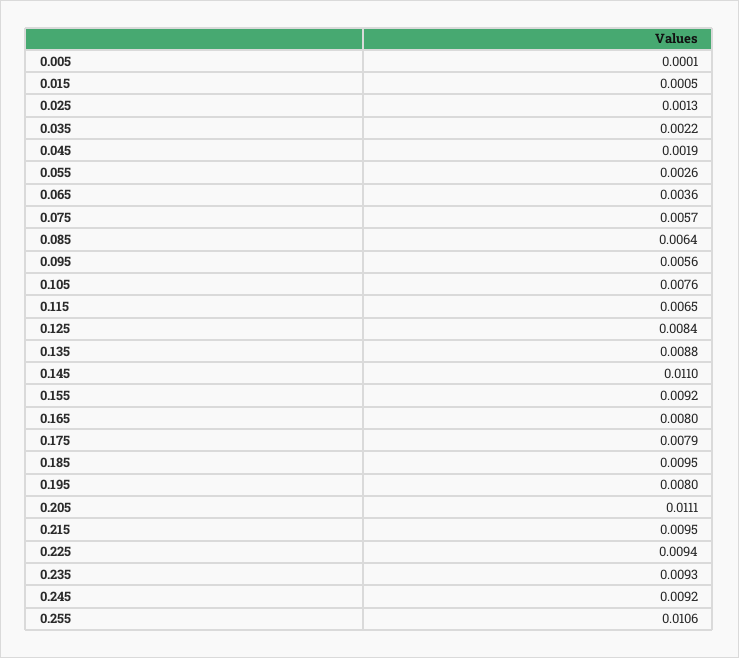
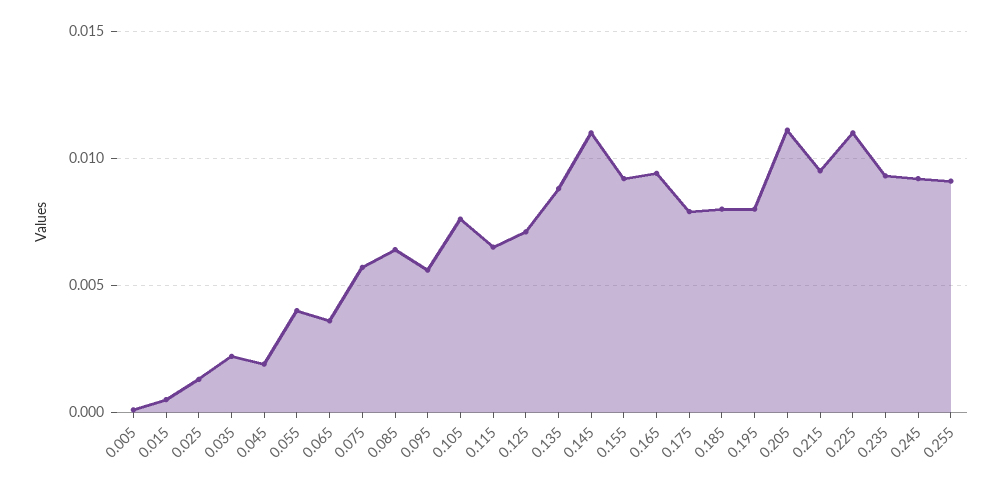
  {
    "0.005": 0.0001,
    "0.015": 0.0005,
    "0.025": 0.0013,
    "0.035": 0.0022,
    "0.045": 0.0019,
-   "0.055": 0.0026,
+   "0.055": 0.004,
    "0.065": 0.0036,
    "0.075": 0.0057,
    "0.085": 0.0064,
    "0.095": 0.0056,
    "0.105": 0.0076,
    "0.115": 0.0065,
-   "0.125": 0.0084,
+   "0.125": 0.007,
    "0.135": 0.0088,
    "0.145": 0.011,
    "0.155": 0.0092,
-   "0.165": 0.008,
+   "0.165": 0.0095,
    "0.175": 0.0079,
-   "0.185": 0.0095,
+   "0.185": 0.008,
    "0.195": 0.008,
    "0.205": 0.0111,
    "0.215": 0.0095,
-   "0.225": 0.0094,
+   "0.225": 0.011,
    "0.235": 0.0093,
    "0.245": 0.0092,
-   "0.255": 0.0106
+   "0.255": 0.009
  }

